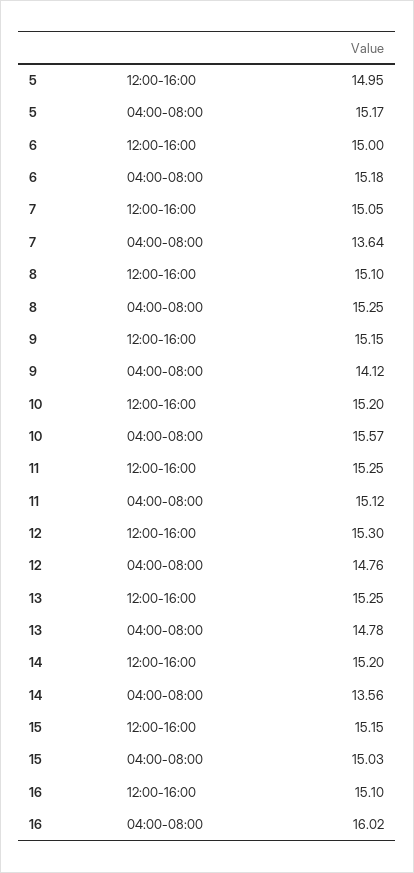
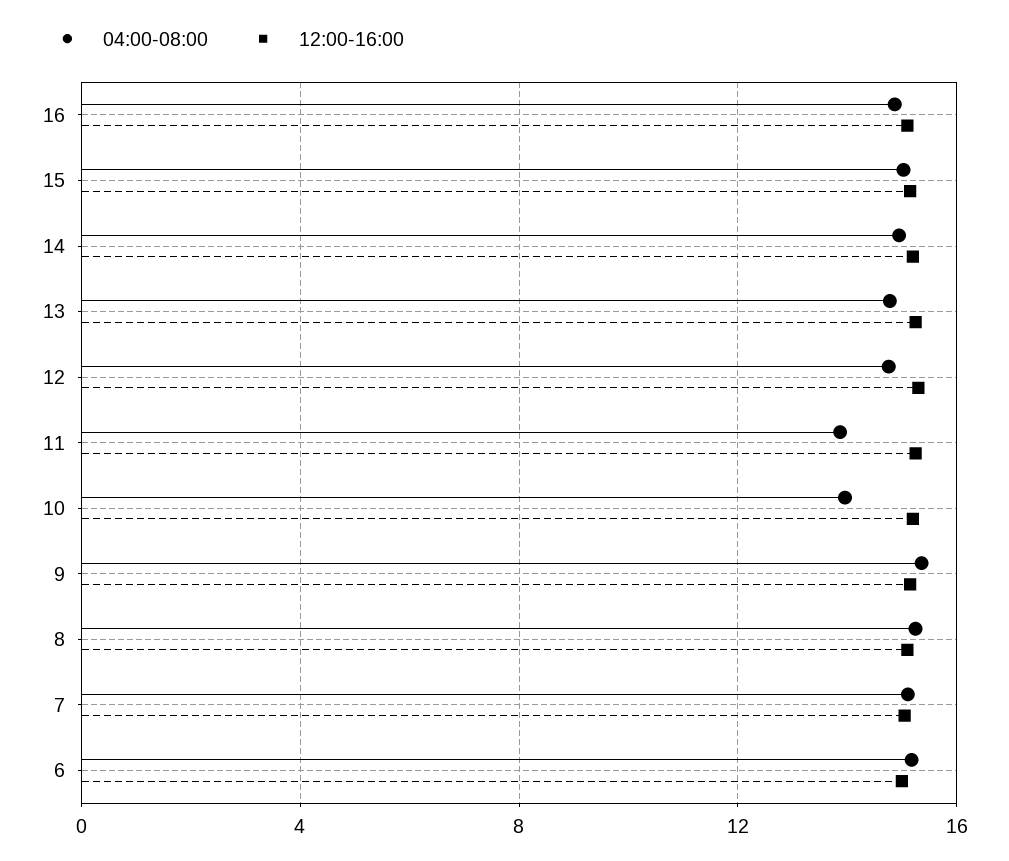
  {
    "12:00-16:00": {
-     "5": 14.95,
      "6": 15,
      "7": 15.05,
      "8": 15.1,
      "9": 15.15,
      "10": 15.2,
      "11": 15.25,
      "12": 15.3,
      "13": 15.25,
      "14": 15.2,
      "15": 15.15,
      "16": 15.1
    },
    "04:00-08:00": {
-     "5": 15.17,
      "6": 15.18,
-     "7": 13.64,
+     "7": 15,
      "8": 15.25,
-     "9": 14.12,
+     "9": 15.5,
-     "10": 15.57,
+     "10": 14,
-     "11": 15.12,
+     "11": 14,
      "12": 14.76,
      "13": 14.78,
-     "14": 13.56,
+     "14": 15,
      "15": 15.03,
-     "16": 16.02
+     "16": 15
    }
  }

